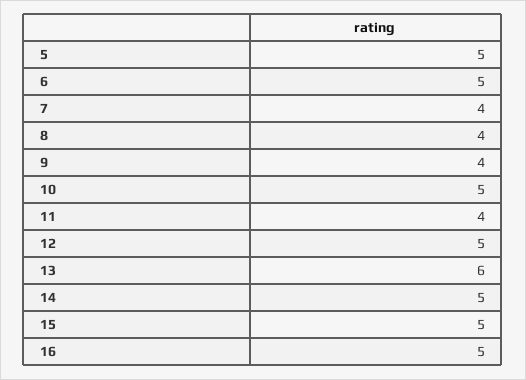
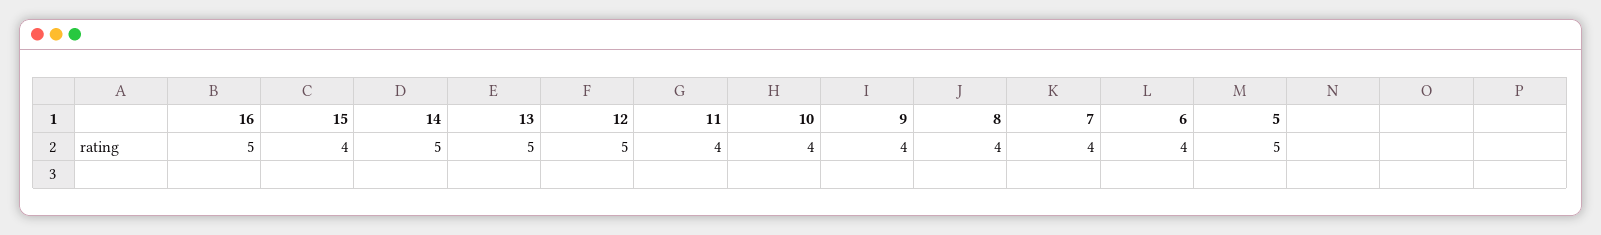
  {
    "5": 5,
-   "6": 5,
+   "6": 4,
    "7": 4,
    "8": 4,
    "9": 4,
-   "10": 5,
+   "10": 4,
    "11": 4,
    "12": 5,
-   "13": 6,
+   "13": 5,
    "14": 5,
-   "15": 5,
+   "15": 4,
    "16": 5
  }

